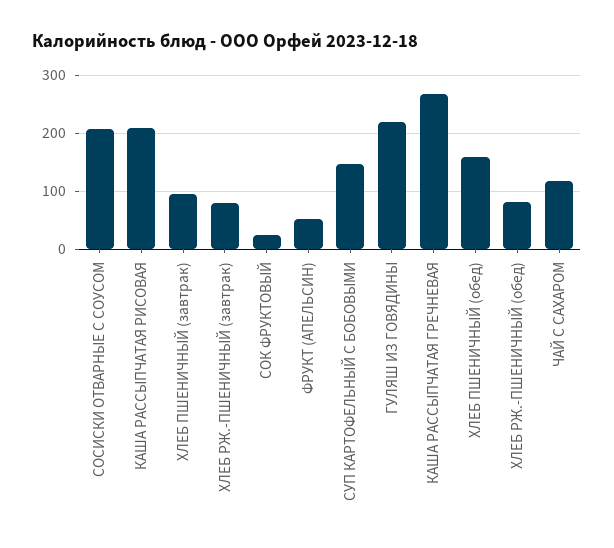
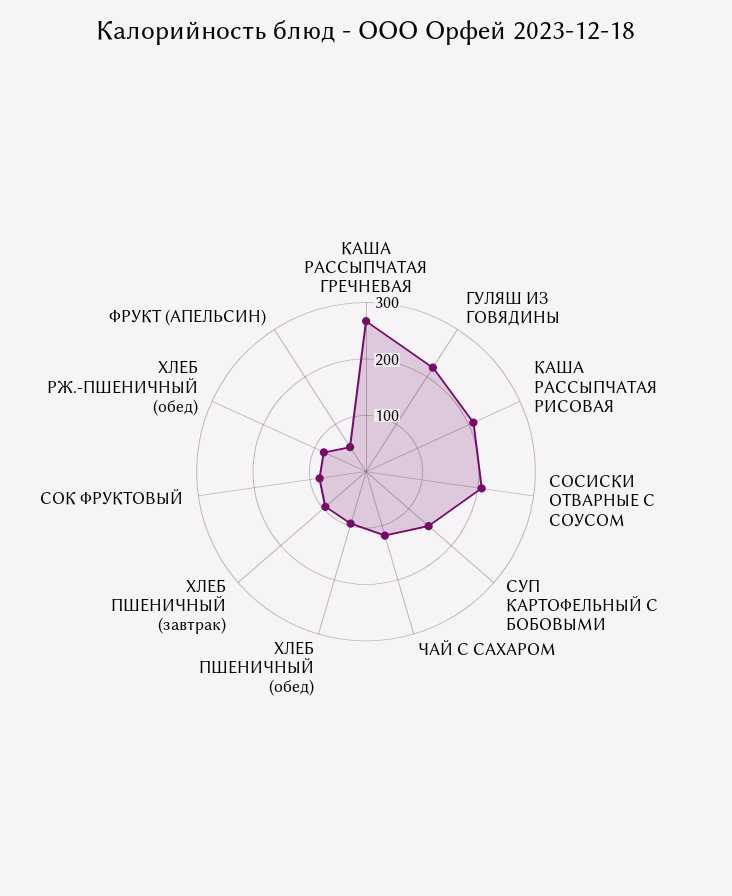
  {
    "СОСИСКИ ОТВАРНЫЕ С СОУСОМ": 200,
    "КАША РАССЫПЧАТАЯ РИСОВАЯ": 200,
    "ХЛЕБ ПШЕНИЧНЫЙ (завтрак)": 100,
-   "ХЛЕБ РЖ.-ПШЕНИЧНЫЙ (завтрак)": 80,
-   "СОК ФРУКТОВЫЙ": 20,
+   "СОК ФРУКТОВЫЙ": 80,
    "ФРУКТ (АПЕЛЬСИН)": 60,
    "СУП КАРТОФЕЛЬНЫЙ С БОБОВЫМИ": 140,
    "ГУЛЯШ ИЗ ГОВЯДИНЫ": 220,
    "КАША РАССЫПЧАТАЯ ГРЕЧНЕВАЯ": 260,
-   "ХЛЕБ ПШЕНИЧНЫЙ (обед)": 160,
+   "ХЛЕБ ПШЕНИЧНЫЙ (обед)": 100,
    "ХЛЕБ РЖ.-ПШЕНИЧНЫЙ (обед)": 80,
    "ЧАЙ С САХАРОМ": 120
  }

